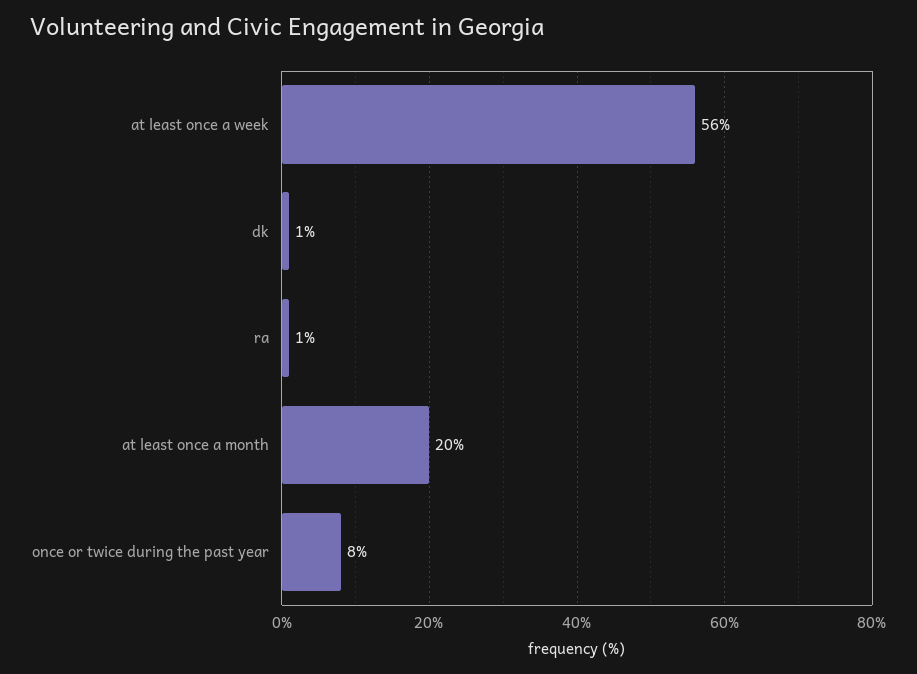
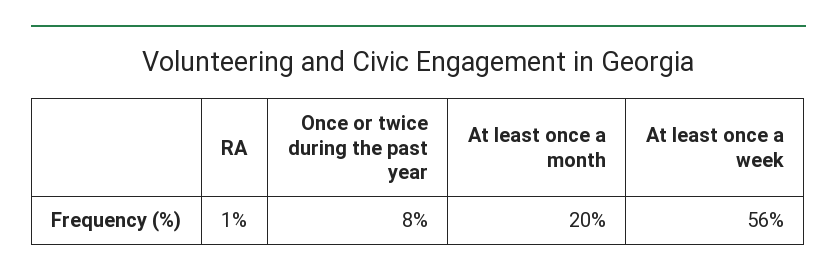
  {
    "at least once a week": 56,
-   "dk": 1,
    "ra": 1,
    "at least once a month": 20,
    "once or twice during the past year": 8
  }

